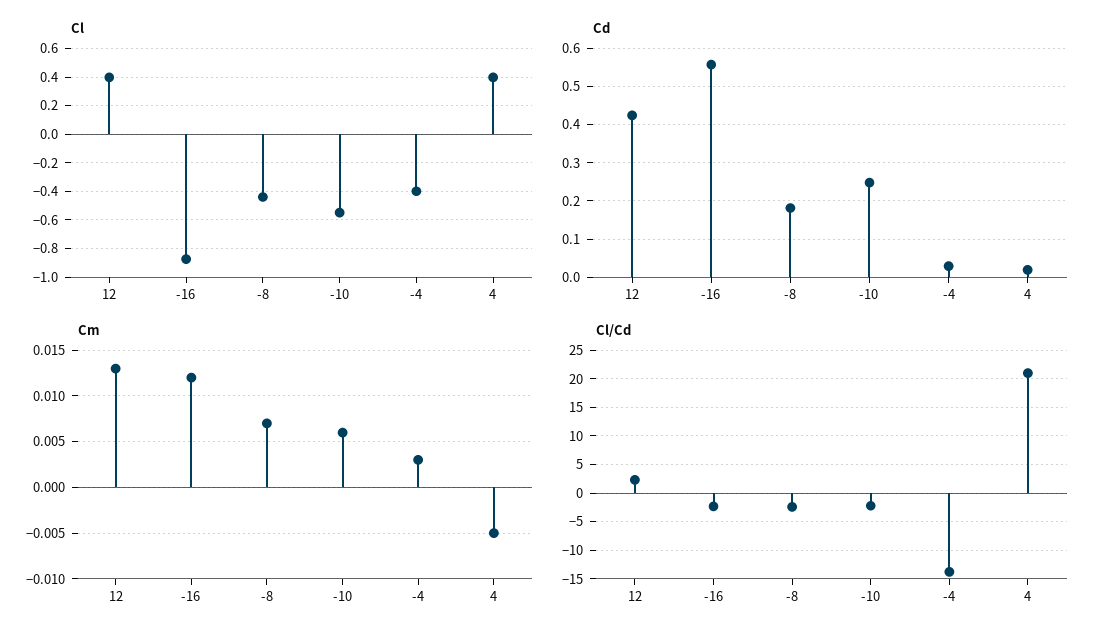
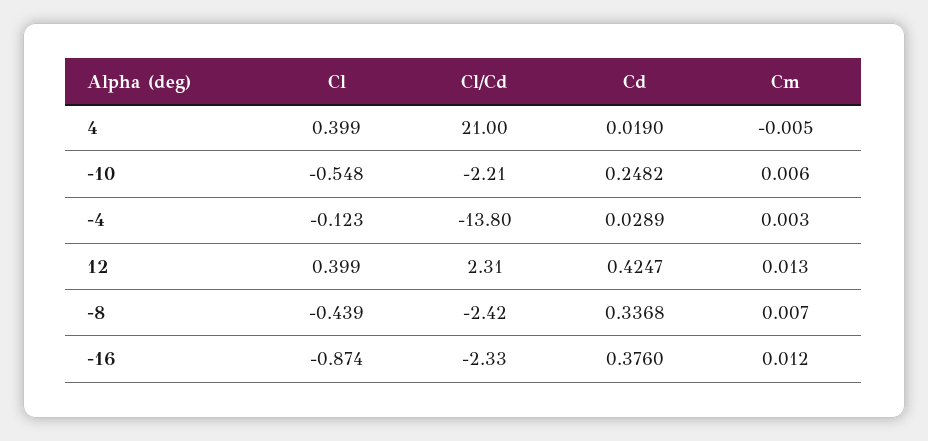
  {
    "Cl": {
      "12": 0.399,
      "-16": -0.874,
      "-8": -0.439,
      "-10": -0.548,
-     "-4": -0.4,
+     "-4": -0.123,
      "4": 0.399
    },
    "Cd": {
      "12": 0.4247,
-     "-16": 0.56,
+     "-16": 0.376,
-     "-8": 0.18,
+     "-8": 0.3368,
      "-10": 0.2482,
      "-4": 0.0289,
      "4": 0.019
    },
    "Cm": {
      "12": 0.013,
      "-16": 0.012,
      "-8": 0.007,
      "-10": 0.006,
      "-4": 0.003,
      "4": -0.005
    },
    "Cl/Cd": {
      "12": 2.31,
      "-16": -2.33,
      "-8": -2.42,
      "-10": -2.21,
      "-4": -13.8,
      "4": 21
    }
  }

